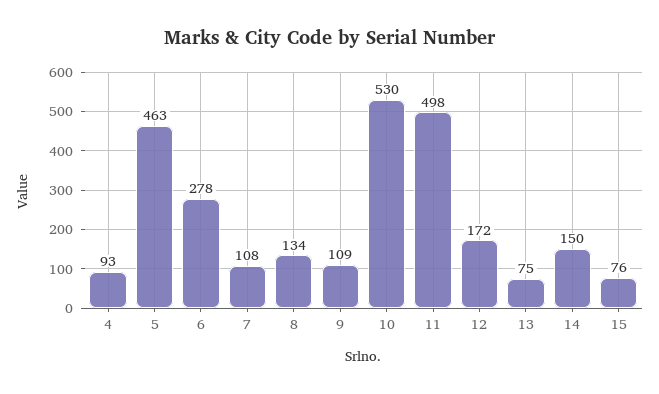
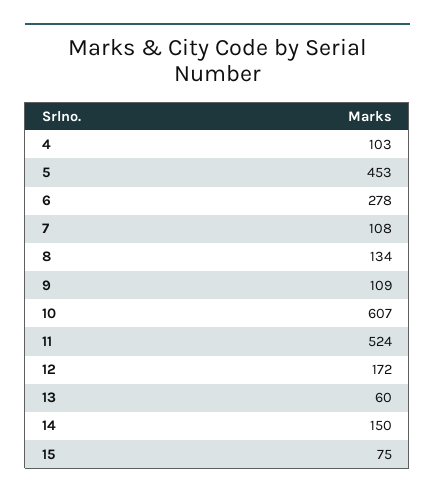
  {
-   "4": 93,
+   "4": 103,
-   "5": 463,
+   "5": 453,
    "6": 278,
    "7": 108,
    "8": 134,
    "9": 109,
-   "10": 530,
+   "10": 607,
-   "11": 498,
+   "11": 524,
    "12": 172,
-   "13": 75,
+   "13": 60,
    "14": 150,
-   "15": 76
+   "15": 75
  }

